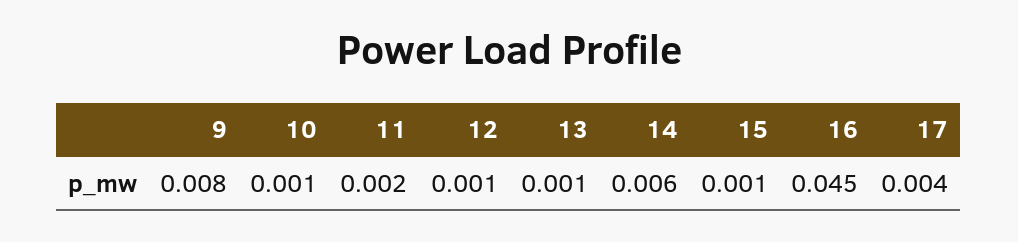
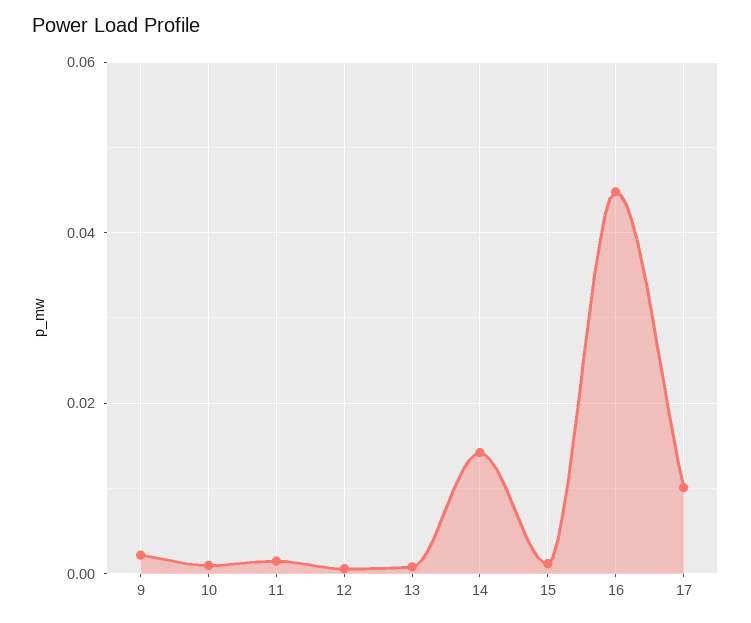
  {
-   "9": 0.008,
+   "9": 0.002,
    "10": 0.001,
    "11": 0.002,
    "12": 0.001,
    "13": 0.001,
-   "14": 0.006,
+   "14": 0.014,
    "15": 0.001,
    "16": 0.045,
-   "17": 0.004
+   "17": 0.01
  }

